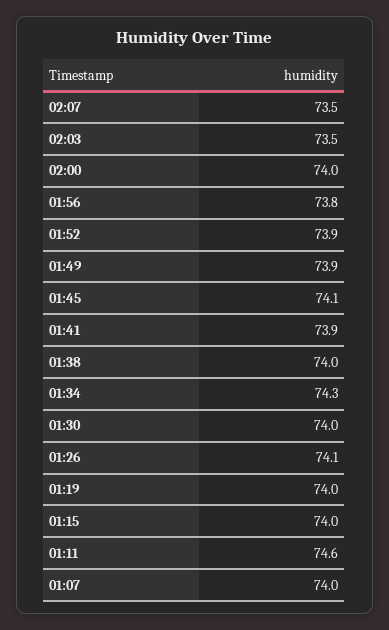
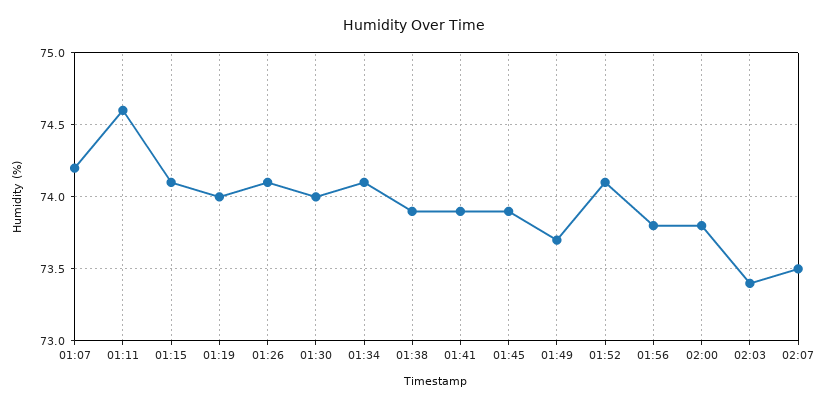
  {
    "02:07": 73.5,
-   "02:03": 73.5,
+   "02:03": 73.4,
-   "02:00": 74,
+   "02:00": 73.8,
    "01:56": 73.8,
-   "01:52": 73.9,
+   "01:52": 74.1,
-   "01:49": 73.9,
+   "01:49": 73.7,
-   "01:45": 74.1,
+   "01:45": 73.9,
    "01:41": 73.9,
-   "01:38": 74,
+   "01:38": 73.9,
-   "01:34": 74.3,
+   "01:34": 74.1,
    "01:30": 74,
    "01:26": 74.1,
    "01:19": 74,
-   "01:15": 74,
+   "01:15": 74.1,
    "01:11": 74.6,
-   "01:07": 74
+   "01:07": 74.2
  }

